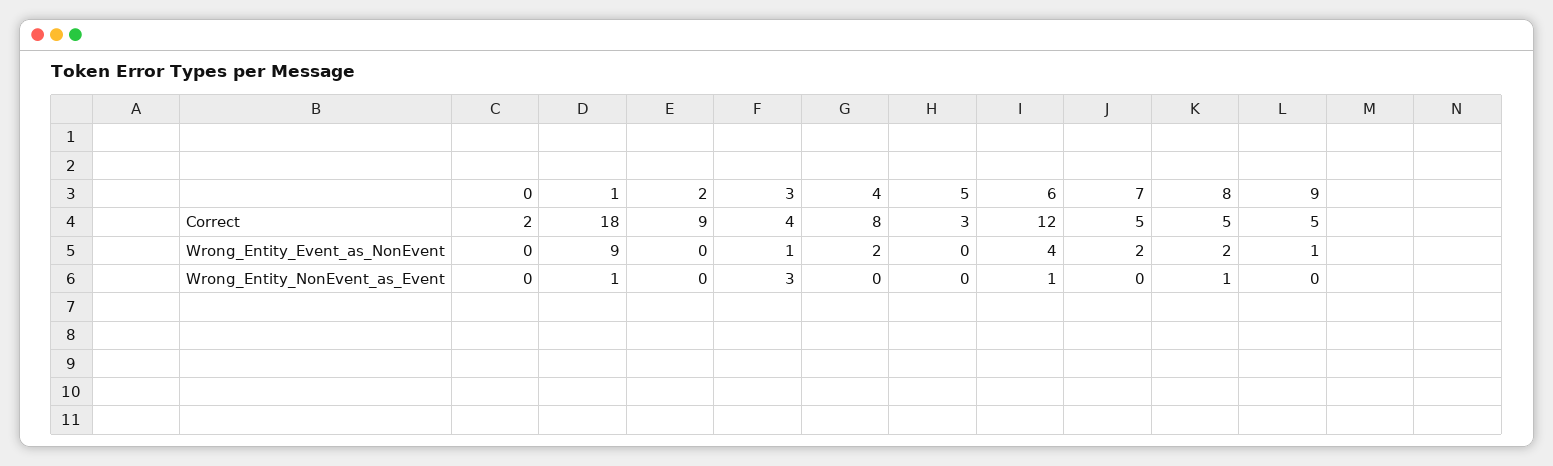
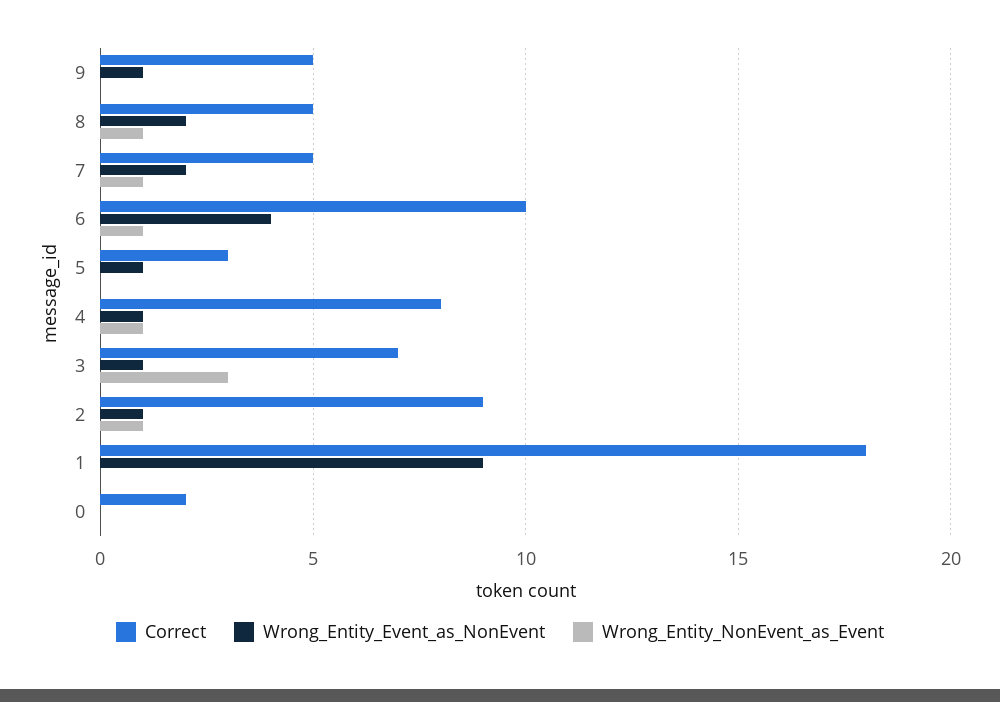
  {
    "Correct": {
      "0": 2,
      "1": 18,
      "2": 9,
-     "3": 4,
+     "3": 7,
      "4": 8,
      "5": 3,
-     "6": 12,
+     "6": 10,
      "7": 5,
      "8": 5,
      "9": 5
    },
    "Wrong_Entity_Event_as_NonEvent": {
      "0": 0,
      "1": 9,
-     "2": 0,
+     "2": 1,
      "3": 1,
-     "4": 2,
+     "4": 1,
-     "5": 0,
+     "5": 1,
      "6": 4,
      "7": 2,
      "8": 2,
      "9": 1
    },
    "Wrong_Entity_NonEvent_as_Event": {
      "0": 0,
-     "1": 1,
+     "1": 0,
-     "2": 0,
+     "2": 1,
      "3": 3,
-     "4": 0,
+     "4": 1,
      "5": 0,
      "6": 1,
-     "7": 0,
+     "7": 1,
      "8": 1,
      "9": 0
    }
  }

